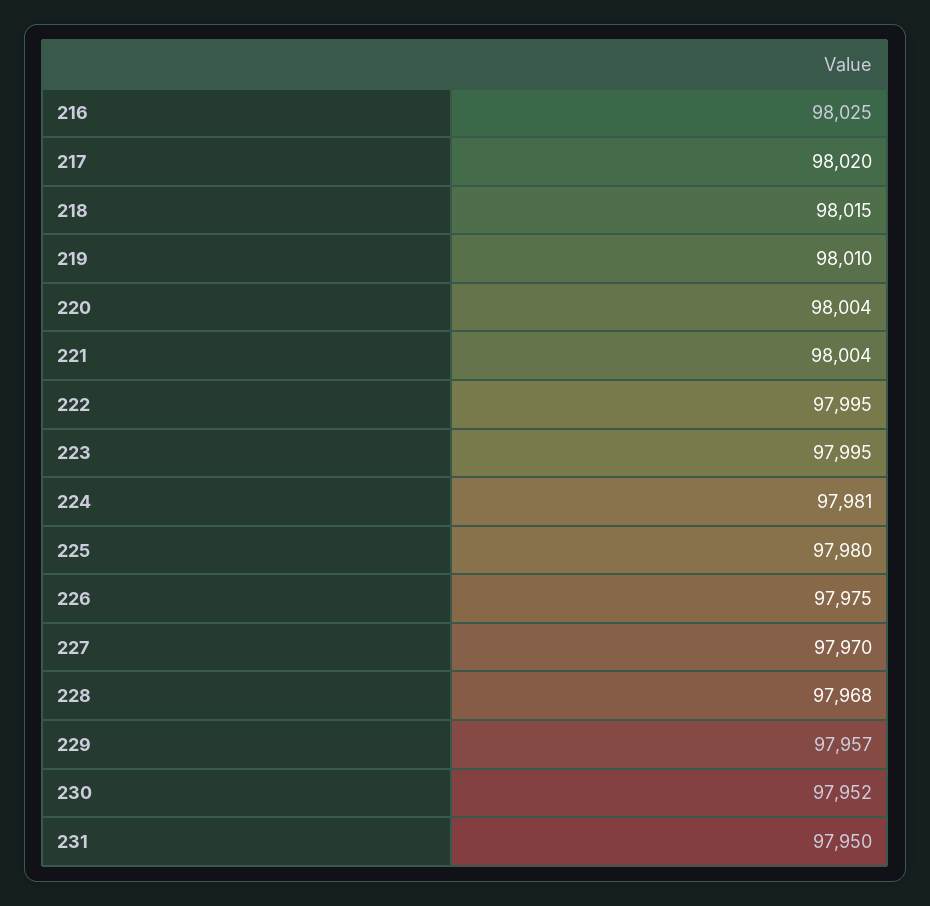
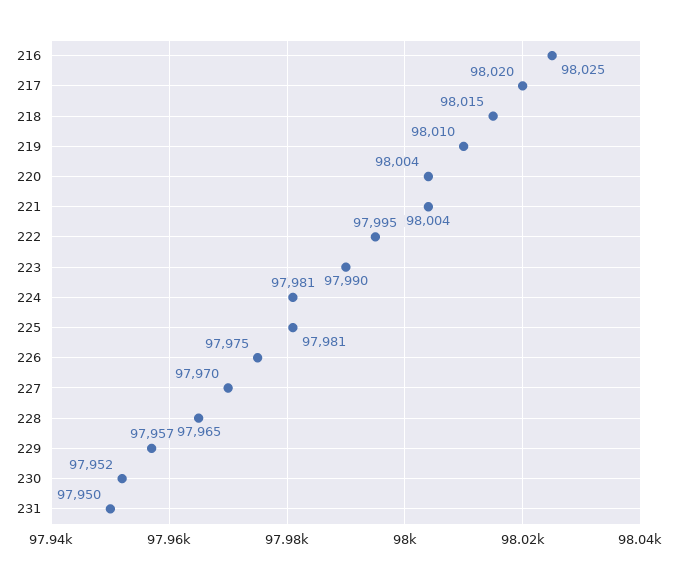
  {
    "216": 98025,
    "217": 98020,
    "218": 98015,
    "219": 98010,
    "220": 98004,
    "221": 98004,
    "222": 97995,
-   "223": 97995,
+   "223": 97990,
    "224": 97981,
-   "225": 97980,
+   "225": 97981,
    "226": 97975,
    "227": 97970,
-   "228": 97968,
+   "228": 97965,
    "229": 97957,
    "230": 97952,
    "231": 97950
  }

